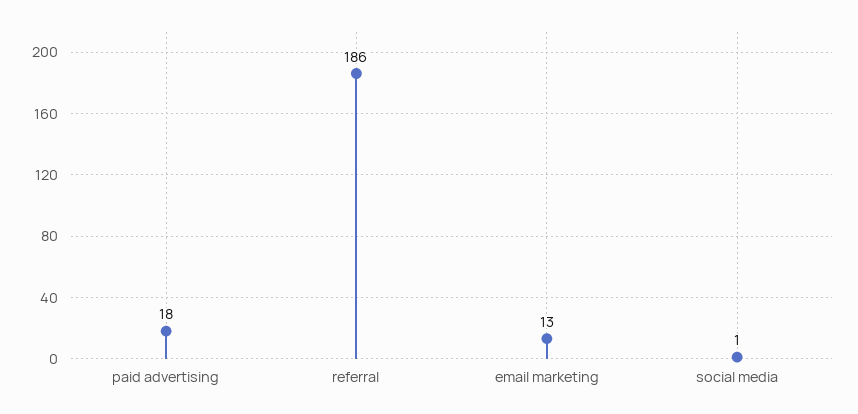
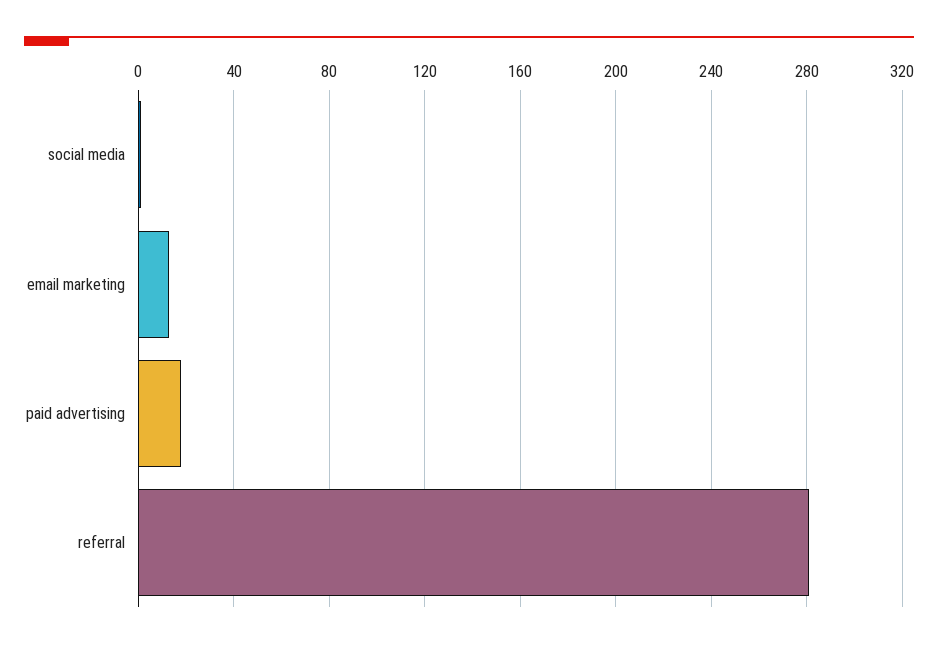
  {
    "paid advertising": 18,
-   "referral": 186,
+   "referral": 280,
    "email marketing": 13,
    "social media": 1
  }

